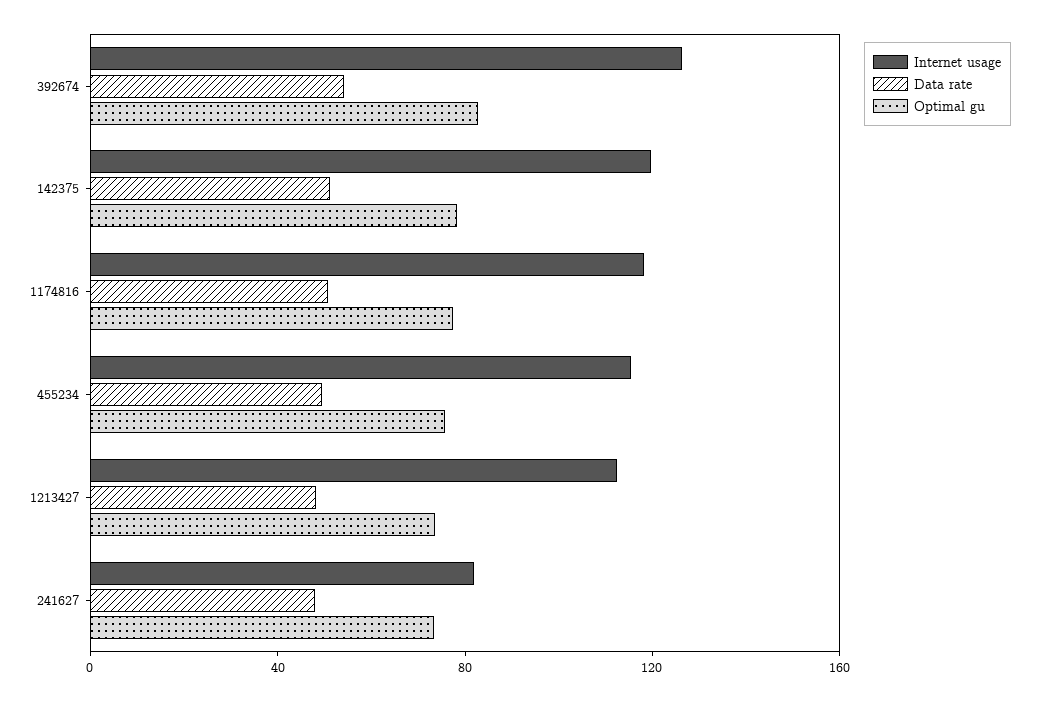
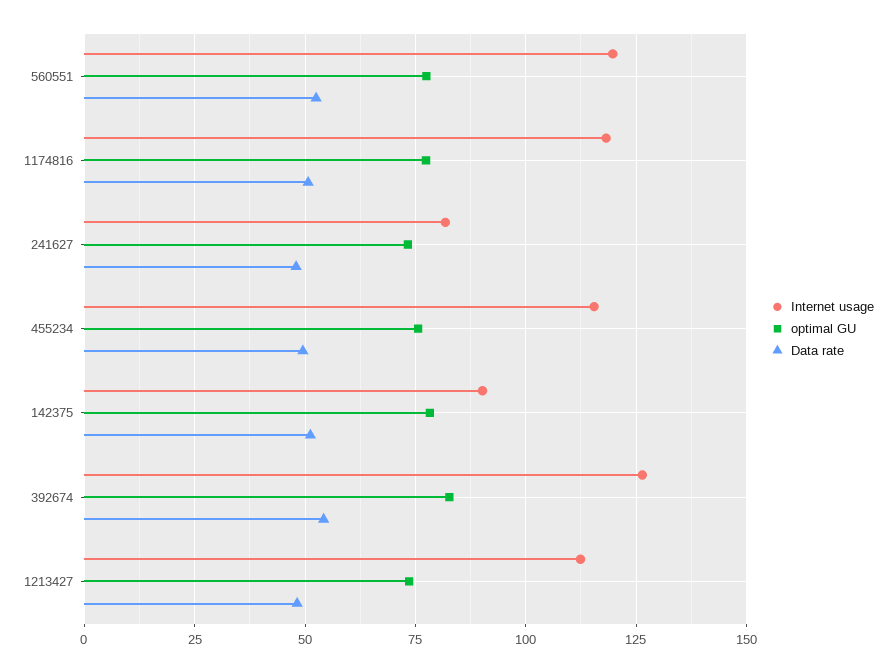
  {
    "Internet usage": {
      "392674": 127.5,
-     "142375": 120,
+     "142375": 90,
      "1174816": 117.5,
      "455234": 115,
      "1213427": 112.5,
-     "241627": 82.5
+     "241627": 82.5,
+     "560551": 120
    },
    "Data rate": {
      "392674": 55,
      "142375": 50,
      "1174816": 50,
      "455234": 50,
      "1213427": 47.5,
-     "241627": 47.5
+     "241627": 47.5,
+     "560551": 52.5
    },
    "Optimal gu": {
      "392674": 82.5,
      "142375": 77.5,
      "1174816": 77.5,
      "455234": 75,
      "1213427": 72.5,
-     "241627": 72.5
+     "241627": 72.5,
+     "560551": 77.5
    }
  }

